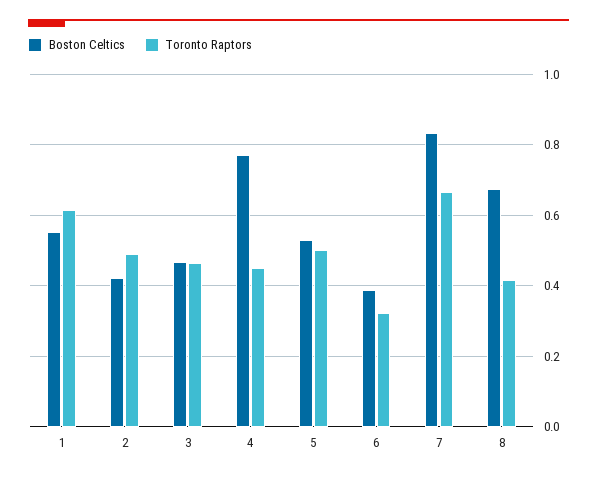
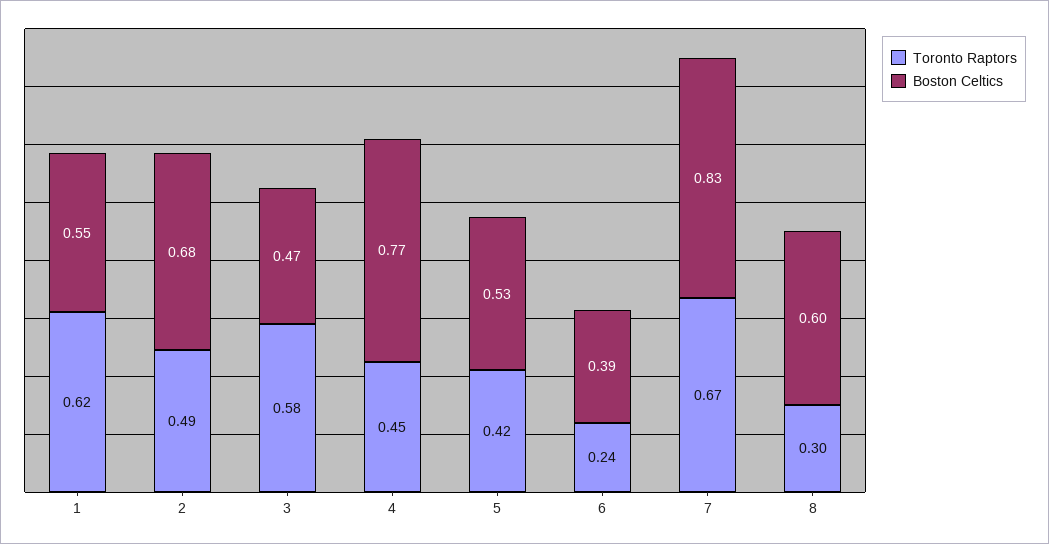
  {
    "Boston Celtics": {
      "1": 0.55,
-     "2": 0.42,
+     "2": 0.68,
      "3": 0.47,
      "4": 0.77,
      "5": 0.53,
      "6": 0.39,
      "7": 0.83,
-     "8": 0.68
+     "8": 0.6
    },
    "Toronto Raptors": {
      "1": 0.62,
      "2": 0.49,
-     "3": 0.46,
+     "3": 0.58,
      "4": 0.45,
-     "5": 0.5,
+     "5": 0.42,
-     "6": 0.32,
+     "6": 0.24,
      "7": 0.67,
-     "8": 0.42
+     "8": 0.3
    }
  }

